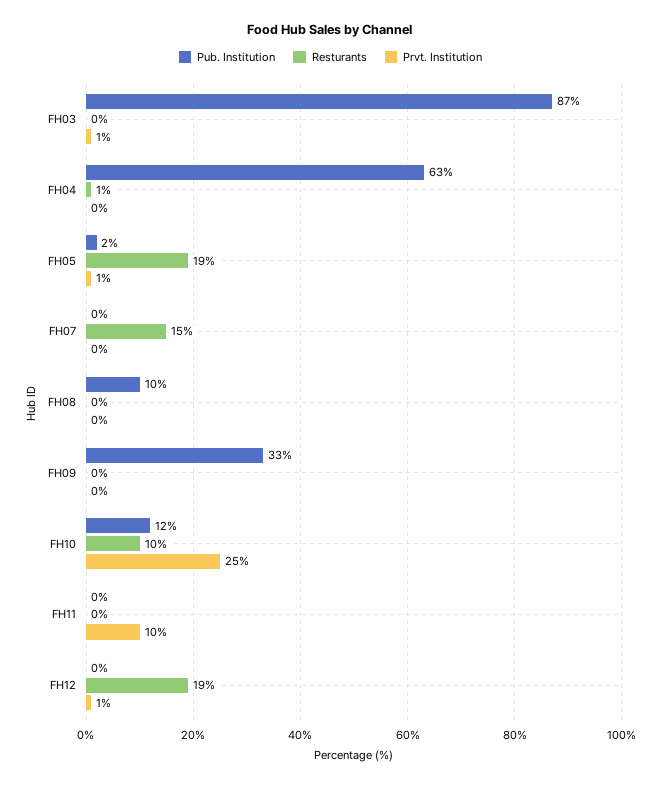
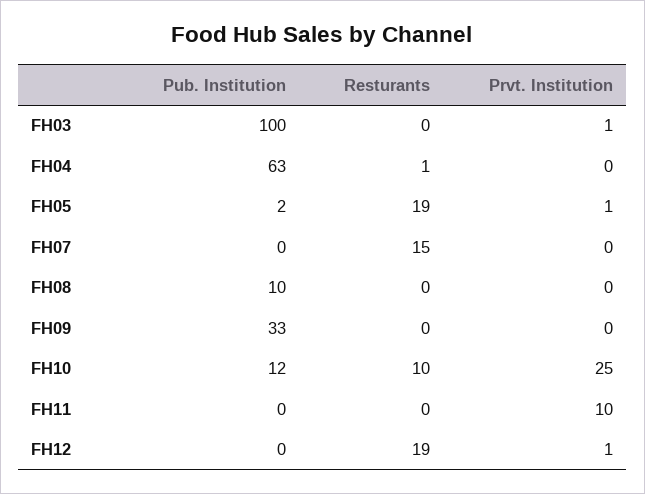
  {
    "Pub. Institution": {
-     "FH03": 87,
+     "FH03": 100,
      "FH04": 63,
      "FH05": 2,
      "FH07": 0,
      "FH08": 10,
      "FH09": 33,
      "FH10": 12,
      "FH11": 0,
      "FH12": 0
    },
    "Resturants": {
      "FH03": 0,
      "FH04": 1,
      "FH05": 19,
      "FH07": 15,
      "FH08": 0,
      "FH09": 0,
      "FH10": 10,
      "FH11": 0,
      "FH12": 19
    },
    "Prvt. Institution": {
      "FH03": 1,
      "FH04": 0,
      "FH05": 1,
      "FH07": 0,
      "FH08": 0,
      "FH09": 0,
      "FH10": 25,
      "FH11": 10,
      "FH12": 1
    }
  }

